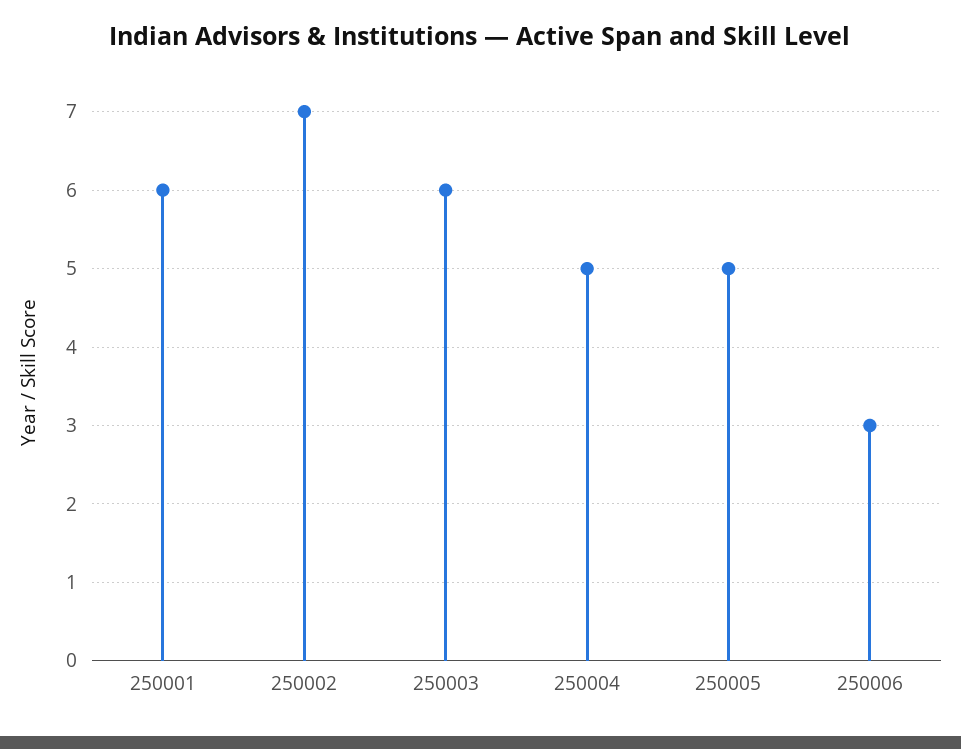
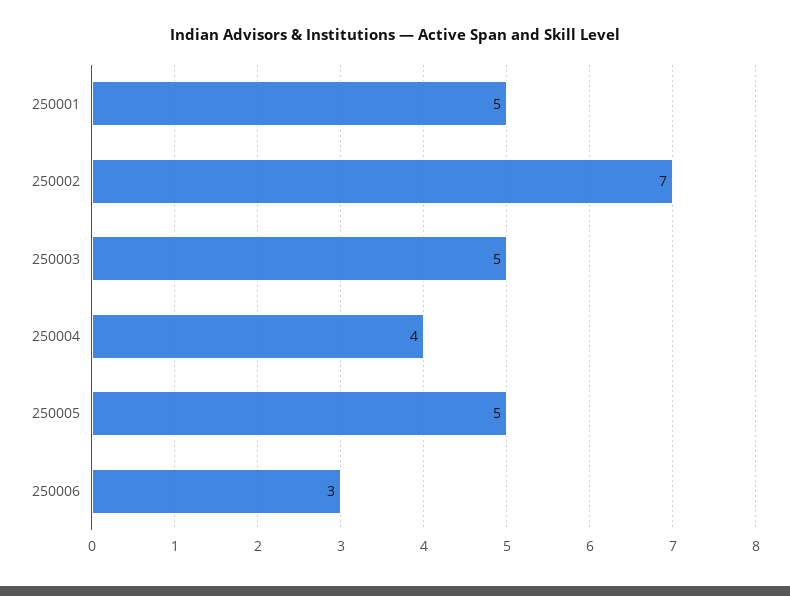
  {
-   "250001": 6,
+   "250001": 5,
    "250002": 7,
-   "250003": 6,
+   "250003": 5,
-   "250004": 5,
+   "250004": 4,
    "250005": 5,
    "250006": 3
  }

